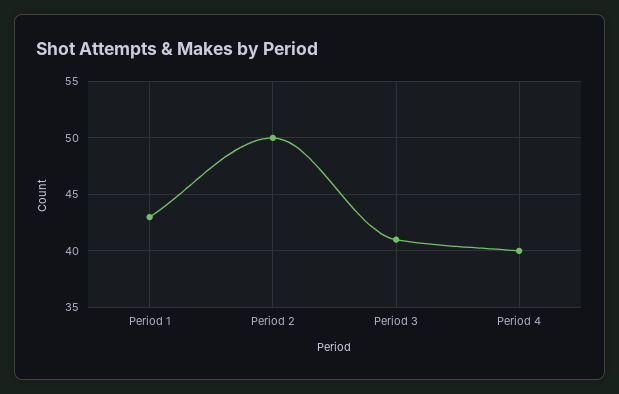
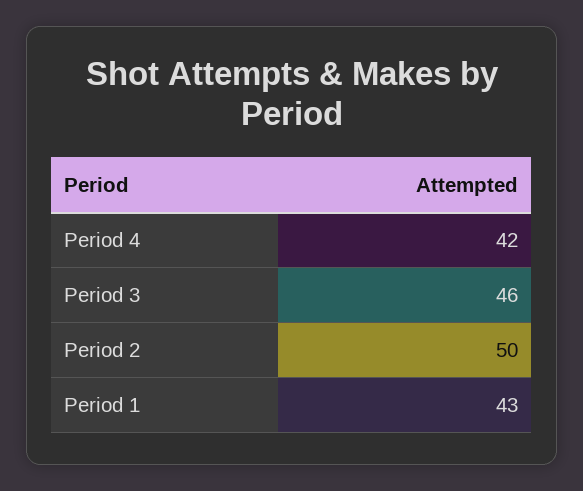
  {
    "Period 1": 43,
    "Period 2": 50,
-   "Period 3": 41,
+   "Period 3": 46,
-   "Period 4": 40
+   "Period 4": 42
  }

